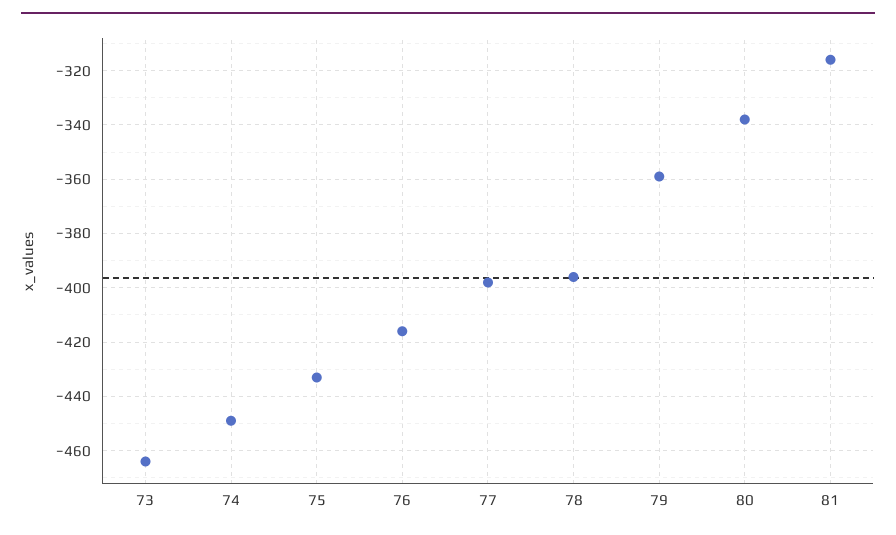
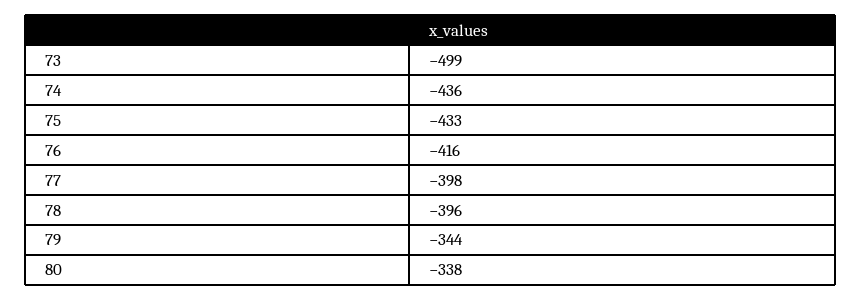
  {
-   "73": -465,
+   "73": -499,
-   "74": -450,
+   "74": -436,
    "75": -433,
    "76": -416,
    "77": -398,
    "78": -396,
-   "79": -360,
+   "79": -344,
-   "80": -338,
+   "80": -338
-   "81": -315
  }

